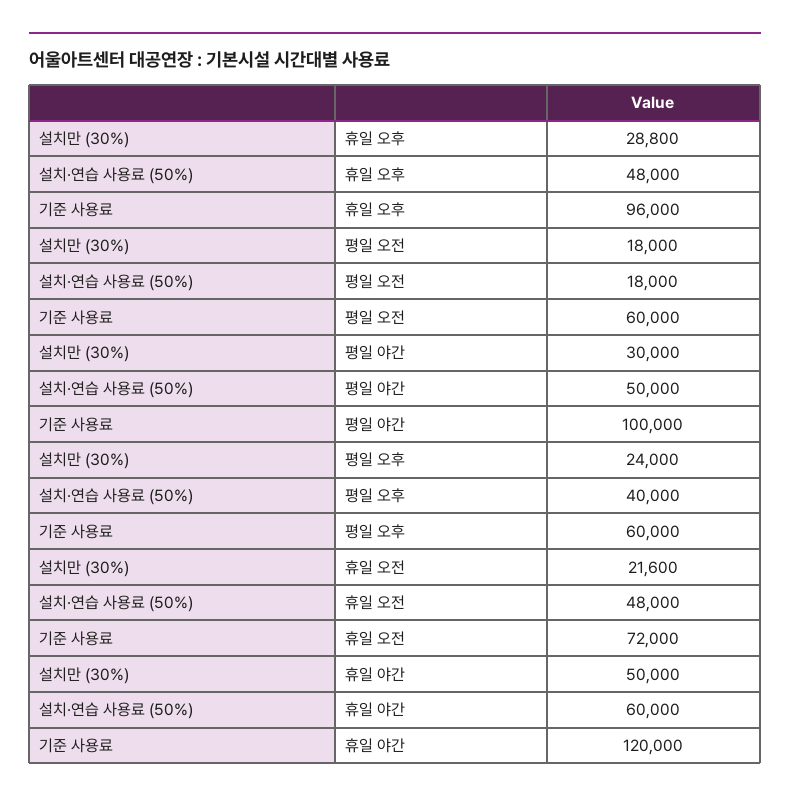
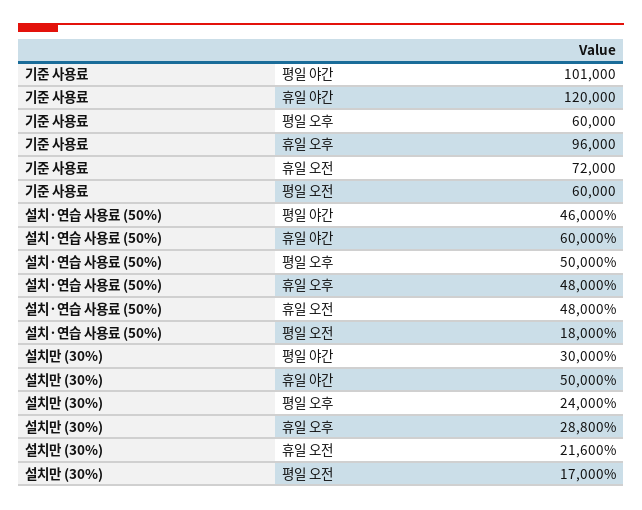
  {
    "설치만 (30%)": {
      "휴일 오후": 28800,
-     "평일 오전": 18000,
+     "평일 오전": 17000,
      "평일 야간": 30000,
      "평일 오후": 24000,
      "휴일 오전": 21600,
      "휴일 야간": 50000
    },
    "설치·연습 사용료 (50%)": {
      "휴일 오후": 48000,
      "평일 오전": 18000,
-     "평일 야간": 50000,
+     "평일 야간": 46000,
-     "평일 오후": 40000,
+     "평일 오후": 50000,
      "휴일 오전": 48000,
      "휴일 야간": 60000
    },
    "기준 사용료": {
      "휴일 오후": 96000,
      "평일 오전": 60000,
-     "평일 야간": 100000,
+     "평일 야간": 101000,
      "평일 오후": 60000,
      "휴일 오전": 72000,
      "휴일 야간": 120000
    }
  }

